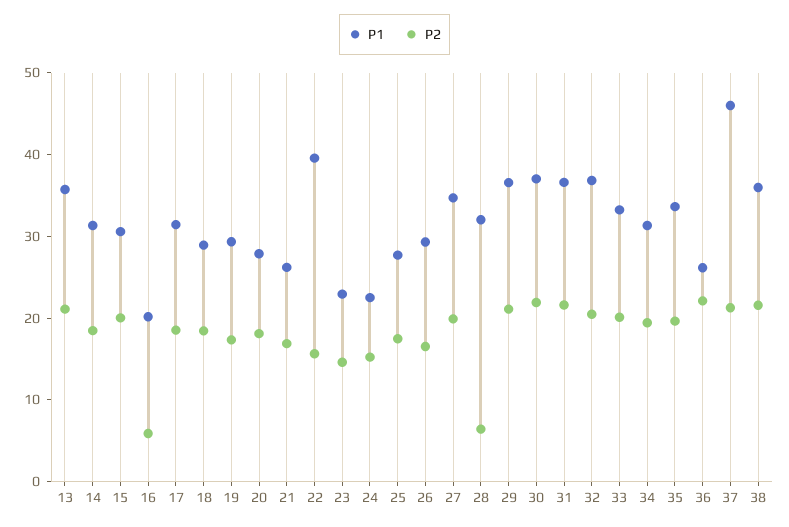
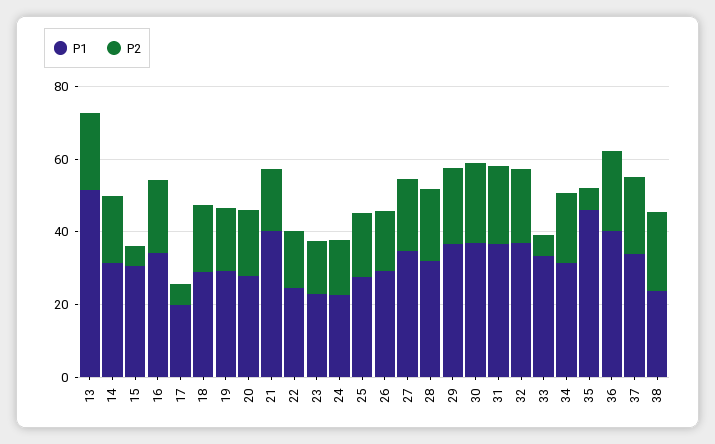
  {
    "P1": {
-     "13": 36,
+     "13": 50,
      "14": 32,
      "15": 30,
-     "16": 20,
+     "16": 35,
-     "17": 32,
+     "17": 20,
      "18": 28,
      "19": 30,
      "20": 28,
-     "21": 26,
+     "21": 40,
-     "22": 40,
+     "22": 25,
      "23": 22,
      "24": 22,
      "25": 28,
      "26": 30,
      "27": 34,
      "28": 32,
      "29": 36,
      "30": 38,
      "31": 36,
      "32": 36,
      "33": 34,
      "34": 32,
-     "35": 34,
+     "35": 45,
-     "36": 26,
+     "36": 40,
-     "37": 46,
+     "37": 35,
-     "38": 36
+     "38": 25
    },
    "P2": {
      "13": 22,
      "14": 18,
-     "15": 20,
+     "15": 5,
-     "16": 6,
+     "16": 20,
-     "17": 18,
+     "17": 5,
      "18": 18,
      "19": 18,
      "20": 18,
      "21": 16,
      "22": 16,
      "23": 14,
      "24": 16,
      "25": 18,
      "26": 16,
      "27": 20,
-     "28": 6,
+     "28": 20,
      "29": 22,
      "30": 22,
      "31": 22,
      "32": 20,
-     "33": 20,
+     "33": 5,
      "34": 20,
-     "35": 20,
+     "35": 5,
      "36": 22,
      "37": 22,
      "38": 22
    }
  }

